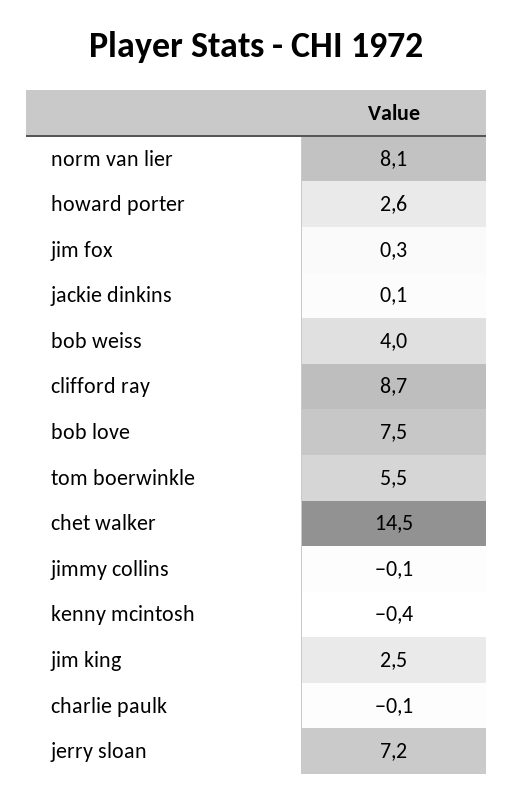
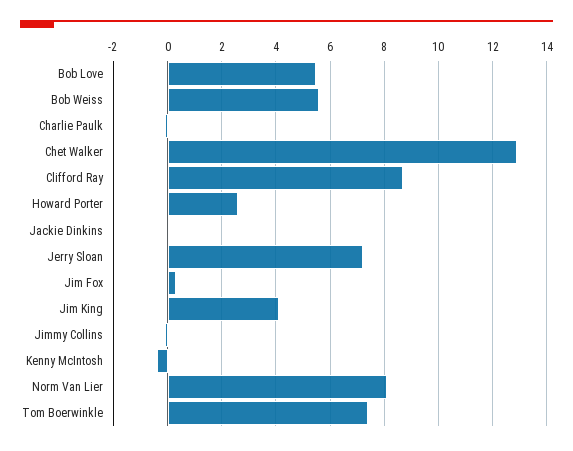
  {
    "norm van lier": 8.1,
    "howard porter": 2.6,
    "jim fox": 0.3,
    "jackie dinkins": 0.1,
-   "bob weiss": 4,
+   "bob weiss": 5.5,
    "clifford ray": 8.7,
-   "bob love": 7.5,
+   "bob love": 5.5,
-   "tom boerwinkle": 5.5,
+   "tom boerwinkle": 7.5,
-   "chet walker": 14.5,
+   "chet walker": 13,
    "jimmy collins": -0.1,
    "kenny mcintosh": -0.4,
-   "jim king": 2.5,
+   "jim king": 4,
    "charlie paulk": -0.1,
    "jerry sloan": 7.2
  }

